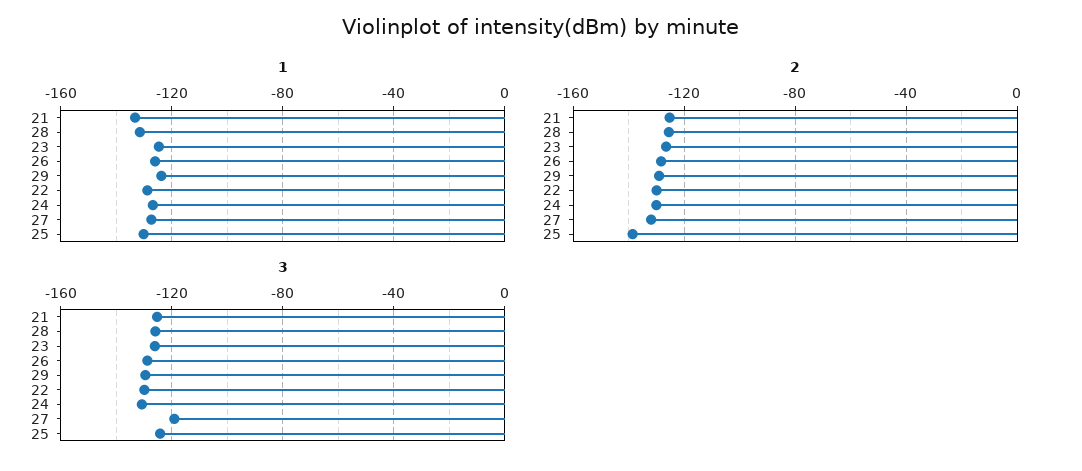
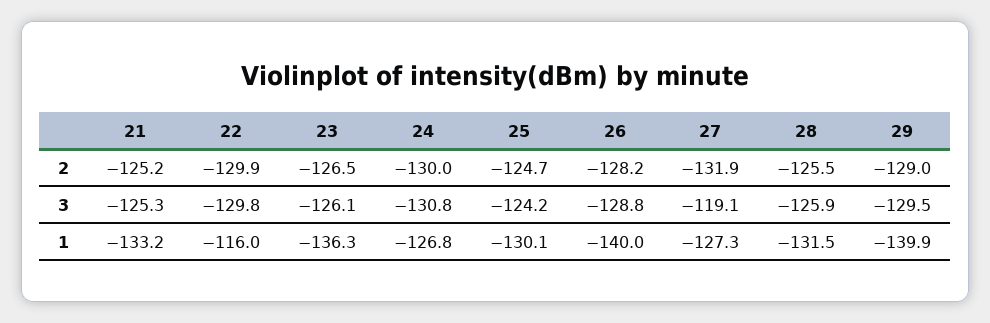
  {
    "1": {
      "21": -133.2,
      "28": -131.5,
-     "23": -125,
+     "23": -136.3,
-     "26": -125,
+     "26": -140,
-     "29": -125,
+     "29": -139.9,
-     "22": -130,
+     "22": -116,
      "24": -126.8,
      "27": -127.3,
      "25": -130.1
    },
    "2": {
      "21": -125.2,
      "28": -125.5,
      "23": -126.5,
      "26": -128.2,
      "29": -129,
      "22": -129.9,
      "24": -130,
      "27": -131.9,
-     "25": -140
+     "25": -124.7
    },
    "3": {
      "21": -125.3,
      "28": -125.9,
      "23": -126.1,
      "26": -128.8,
      "29": -129.5,
      "22": -129.8,
      "24": -130.8,
      "27": -119.1,
      "25": -124.2
    }
  }

